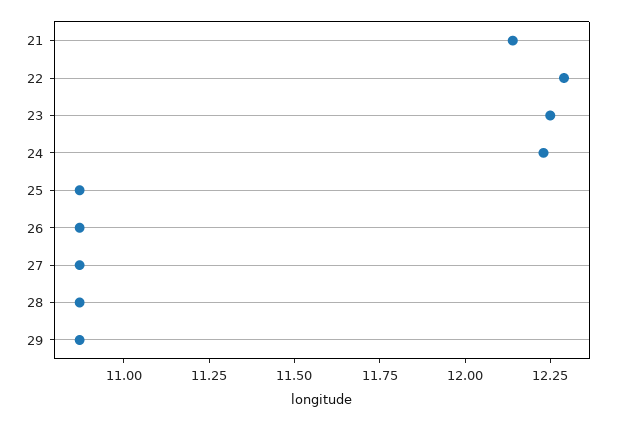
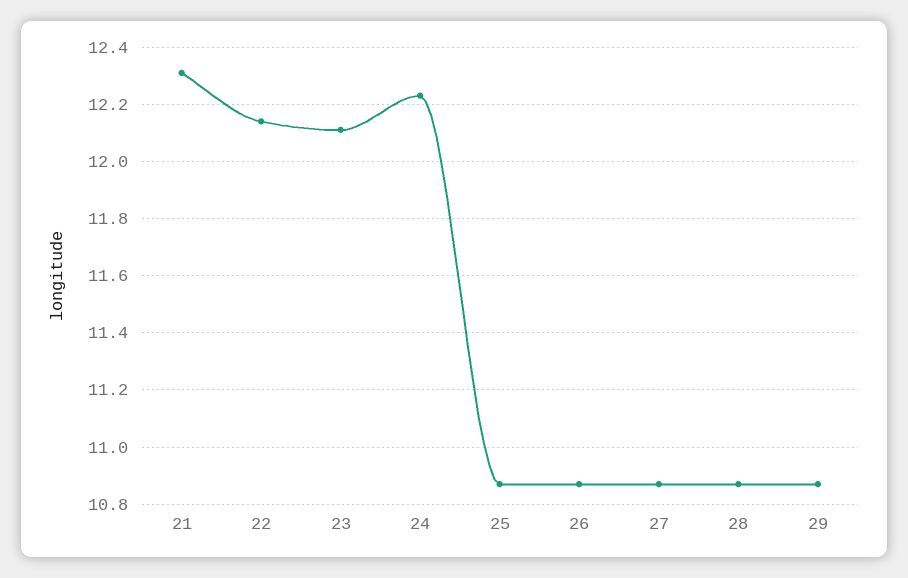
  {
-   "21": 12.15,
+   "21": 12.3,
-   "22": 12.3,
+   "22": 12.15,
-   "23": 12.25,
+   "23": 12.1,
    "24": 12.25,
    "25": 10.85,
    "26": 10.85,
    "27": 10.85,
    "28": 10.85,
    "29": 10.85
  }

